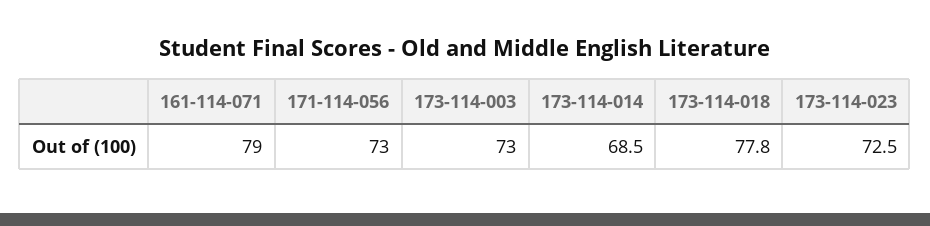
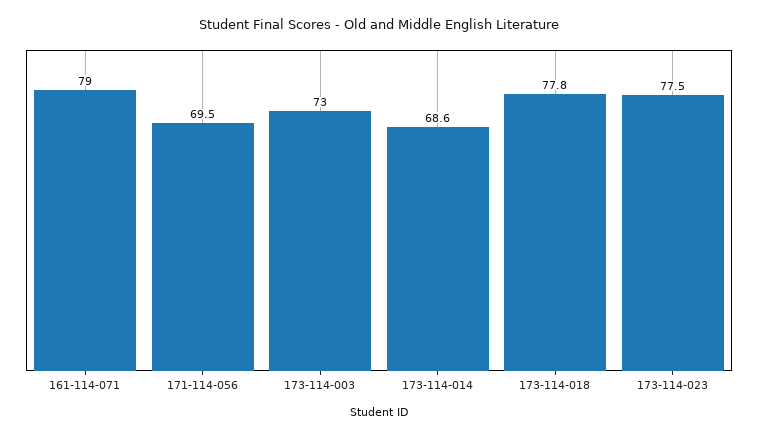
  {
    "161-114-071": 79,
-   "171-114-056": 73,
+   "171-114-056": 69.5,
    "173-114-003": 73,
-   "173-114-014": 68.5,
+   "173-114-014": 68.6,
    "173-114-018": 77.8,
-   "173-114-023": 72.5
+   "173-114-023": 77.5
  }

